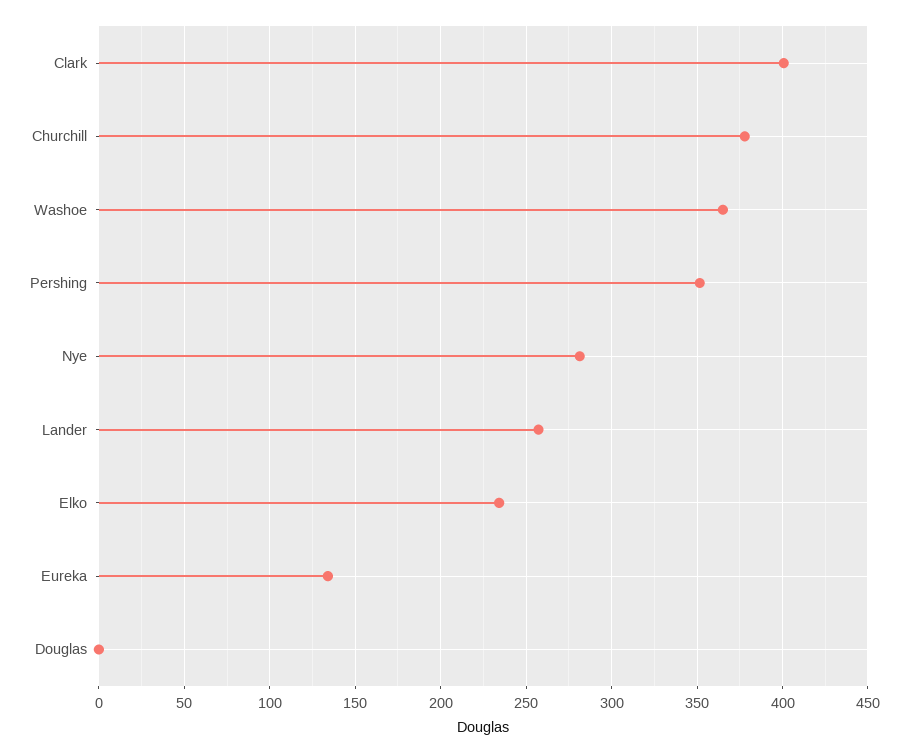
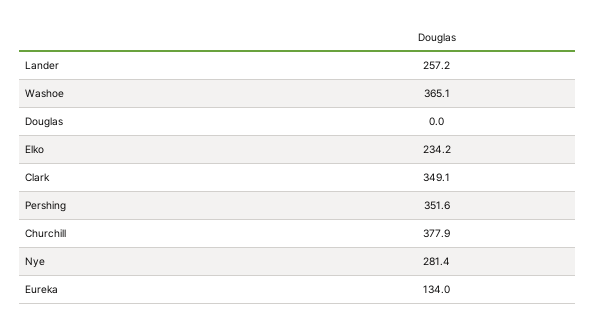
  {
-   "Clark": 400,
+   "Clark": 349.1,
    "Churchill": 377.9,
    "Washoe": 365.1,
    "Pershing": 351.6,
    "Nye": 281.4,
    "Lander": 257.2,
    "Elko": 234.2,
    "Eureka": 134,
    "Douglas": 0
  }

